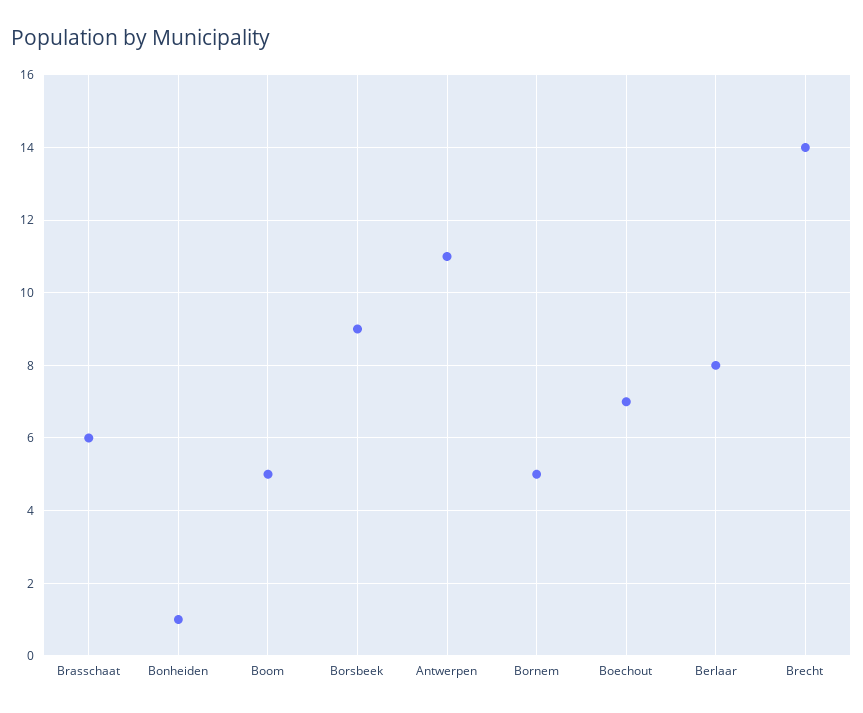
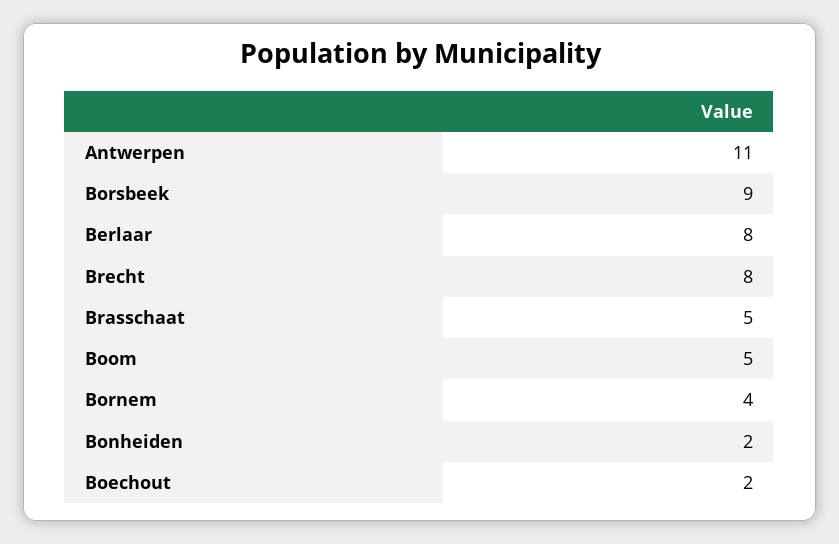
  {
-   "Brasschaat": 6,
+   "Brasschaat": 5,
-   "Bonheiden": 1,
+   "Bonheiden": 2,
    "Boom": 5,
    "Borsbeek": 9,
    "Antwerpen": 11,
-   "Bornem": 5,
+   "Bornem": 4,
-   "Boechout": 7,
+   "Boechout": 2,
    "Berlaar": 8,
-   "Brecht": 14
+   "Brecht": 8
  }

